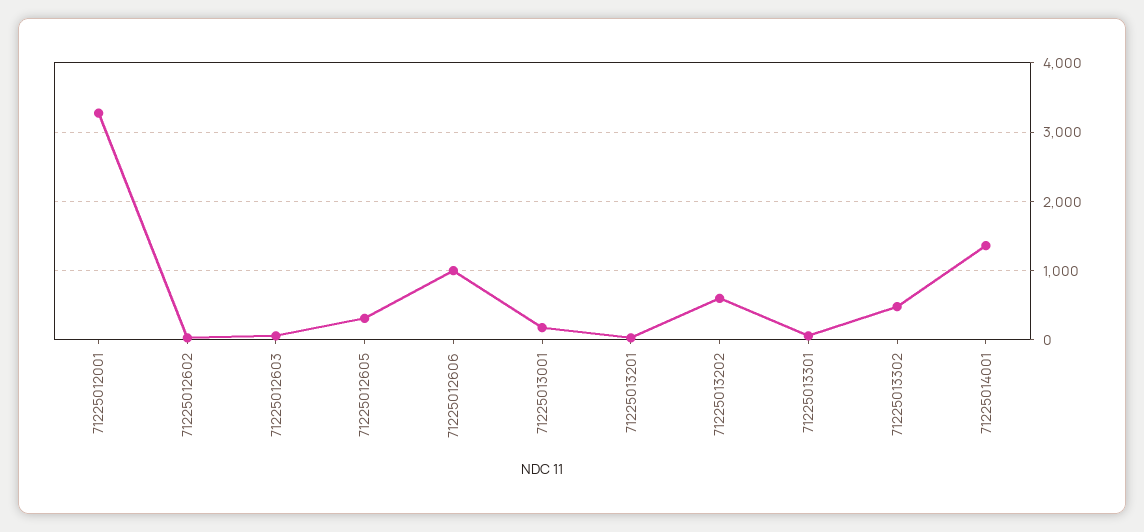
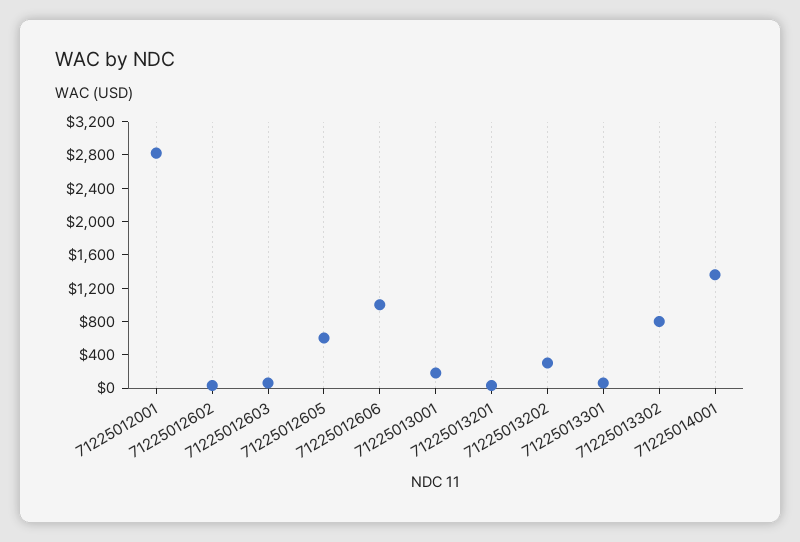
  {
-   "71225012001": 3300,
+   "71225012001": 2800,
    "71225012602": 0,
    "71225012603": 100,
-   "71225012605": 300,
+   "71225012605": 600,
    "71225012606": 1000,
    "71225013001": 200,
    "71225013201": 0,
-   "71225013202": 600,
+   "71225013202": 300,
    "71225013301": 100,
-   "71225013302": 500,
+   "71225013302": 800,
    "71225014001": 1400
  }

